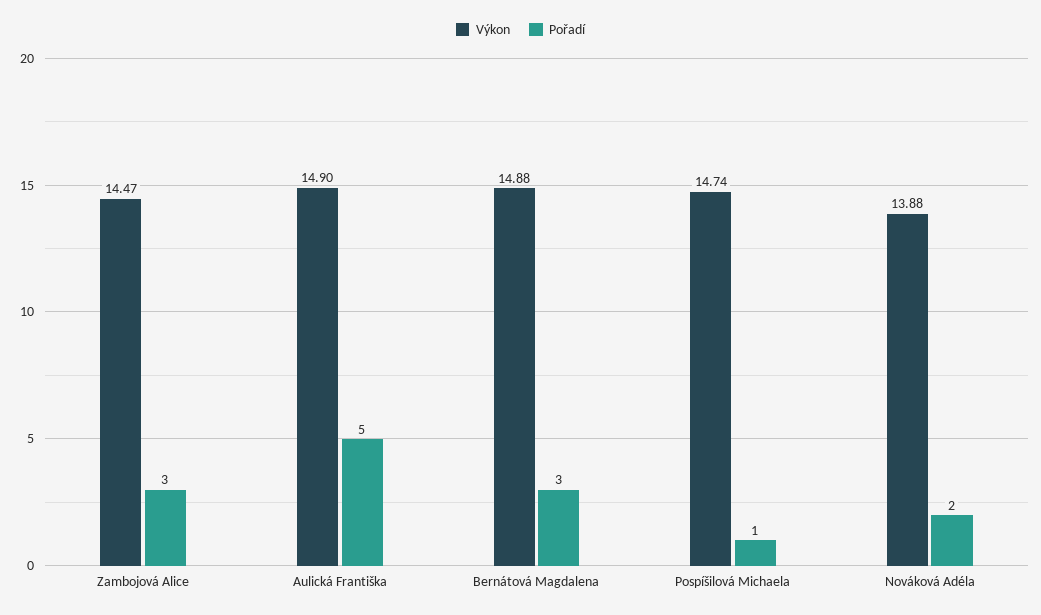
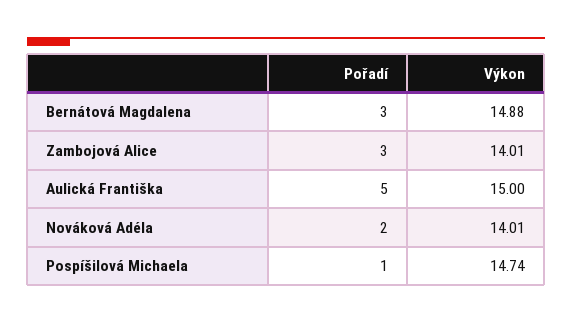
  {
    "Výkon": {
-     "Zambojová Alice": 14.47,
+     "Zambojová Alice": 14.01,
-     "Aulická Františka": 14.9,
+     "Aulická Františka": 15,
      "Bernátová Magdalena": 14.88,
      "Pospíšilová Michaela": 14.74,
-     "Nováková Adéla": 13.88
+     "Nováková Adéla": 14.01
    },
    "Pořadí": {
      "Zambojová Alice": 3,
      "Aulická Františka": 5,
      "Bernátová Magdalena": 3,
      "Pospíšilová Michaela": 1,
      "Nováková Adéla": 2
    }
  }

